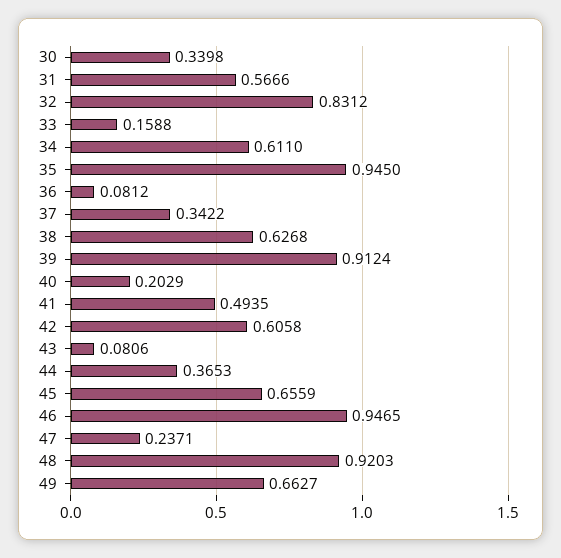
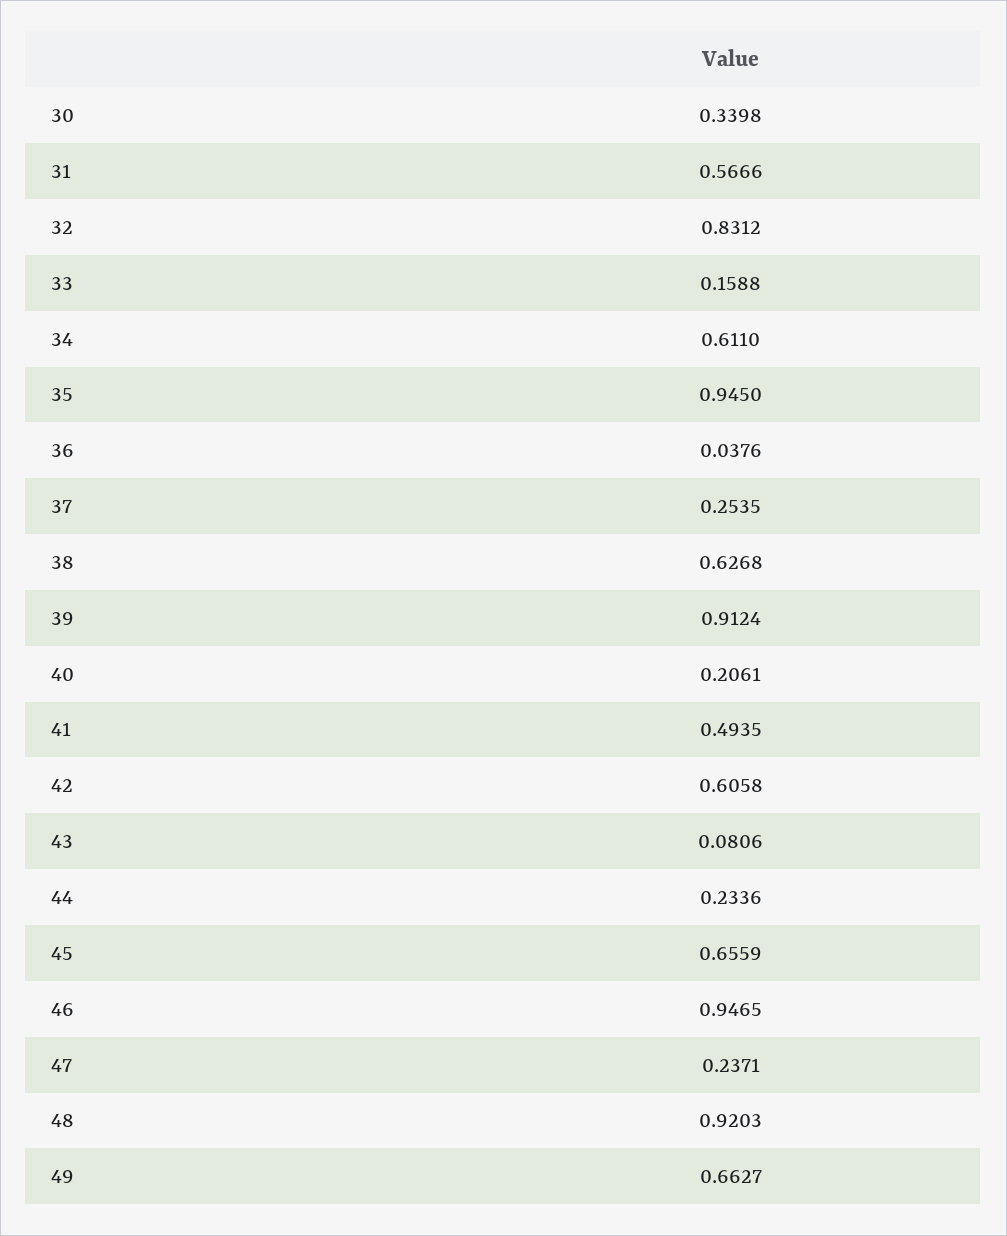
  {
    "30": 0.3398,
    "31": 0.5666,
    "32": 0.8312,
    "33": 0.1588,
    "34": 0.611,
    "35": 0.945,
-   "36": 0.0812,
+   "36": 0.0376,
-   "37": 0.3422,
+   "37": 0.2535,
    "38": 0.6268,
    "39": 0.9124,
-   "40": 0.2029,
+   "40": 0.2061,
    "41": 0.4935,
    "42": 0.6058,
    "43": 0.0806,
-   "44": 0.3653,
+   "44": 0.2336,
    "45": 0.6559,
    "46": 0.9465,
    "47": 0.2371,
    "48": 0.9203,
    "49": 0.6627
  }

